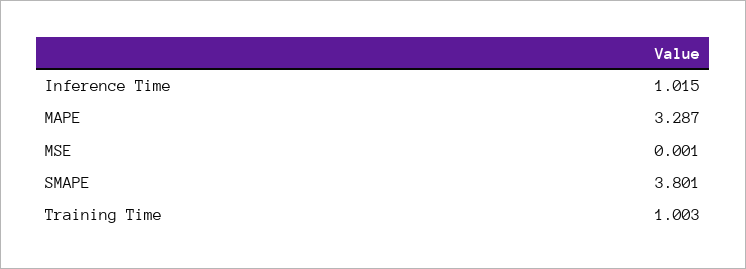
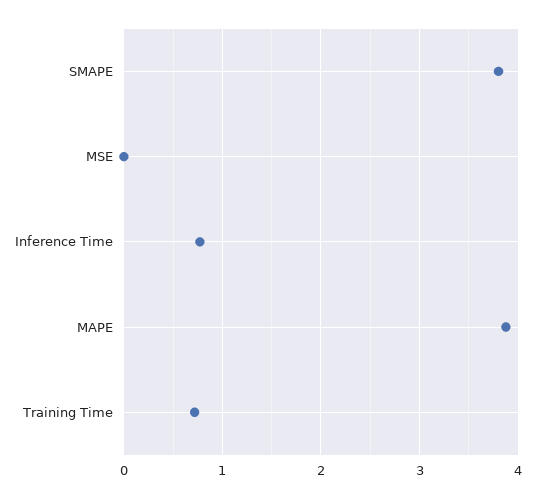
  {
-   "Inference Time": 1.015,
+   "Inference Time": 0.8,
-   "MAPE": 3.287,
+   "MAPE": 3.9,
    "MSE": 0.001,
    "SMAPE": 3.801,
-   "Training Time": 1.003
+   "Training Time": 0.7
  }

